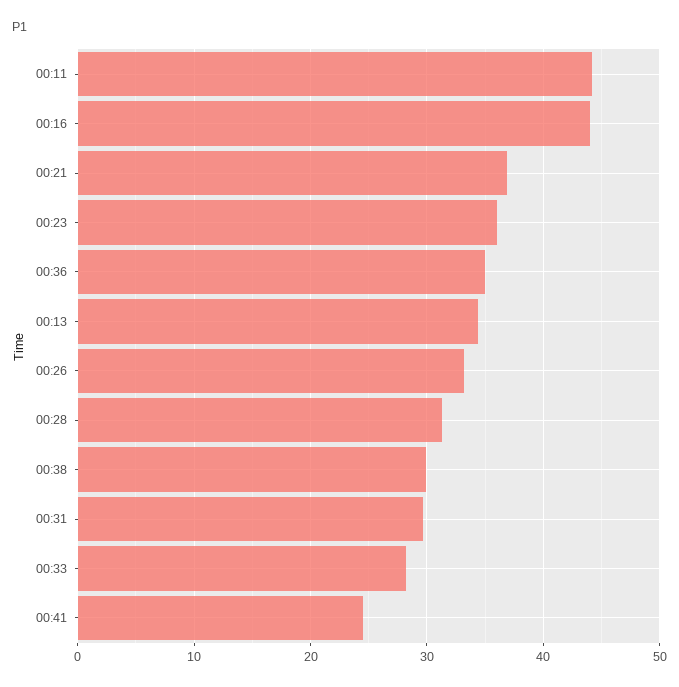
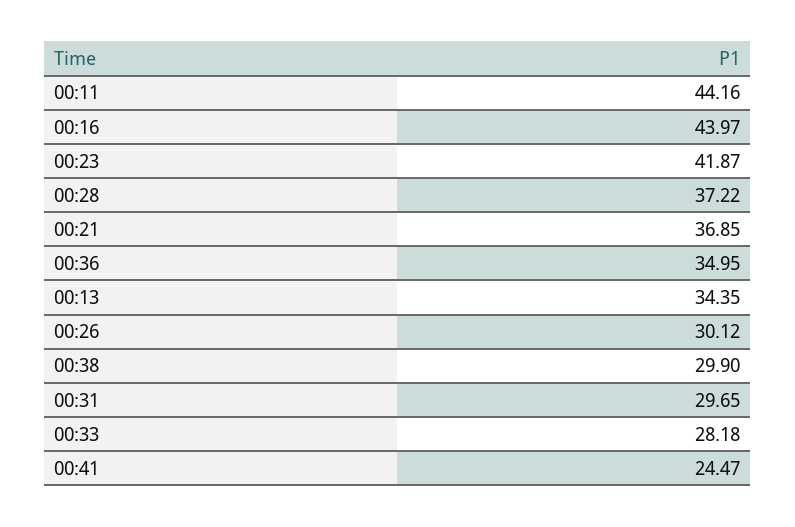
  {
    "00:11": 44.16,
    "00:16": 43.97,
    "00:21": 36.85,
-   "00:23": 36,
+   "00:23": 41.87,
    "00:36": 34.95,
    "00:13": 34.35,
-   "00:26": 33,
+   "00:26": 30.12,
-   "00:28": 31,
+   "00:28": 37.22,
    "00:38": 29.9,
    "00:31": 29.65,
    "00:33": 28.18,
    "00:41": 24.47
  }

